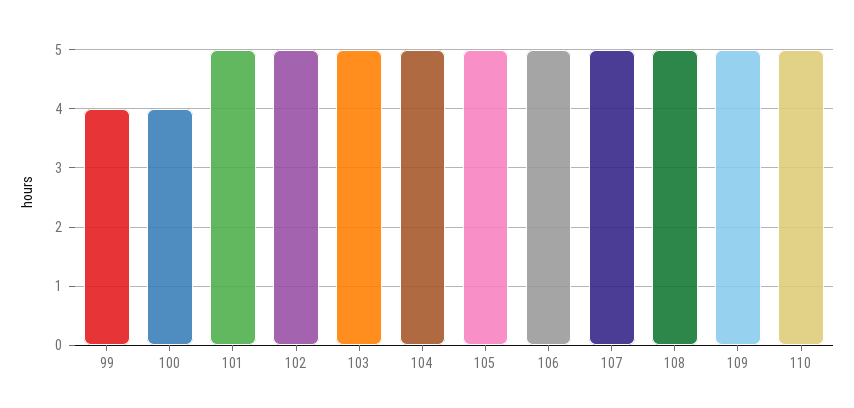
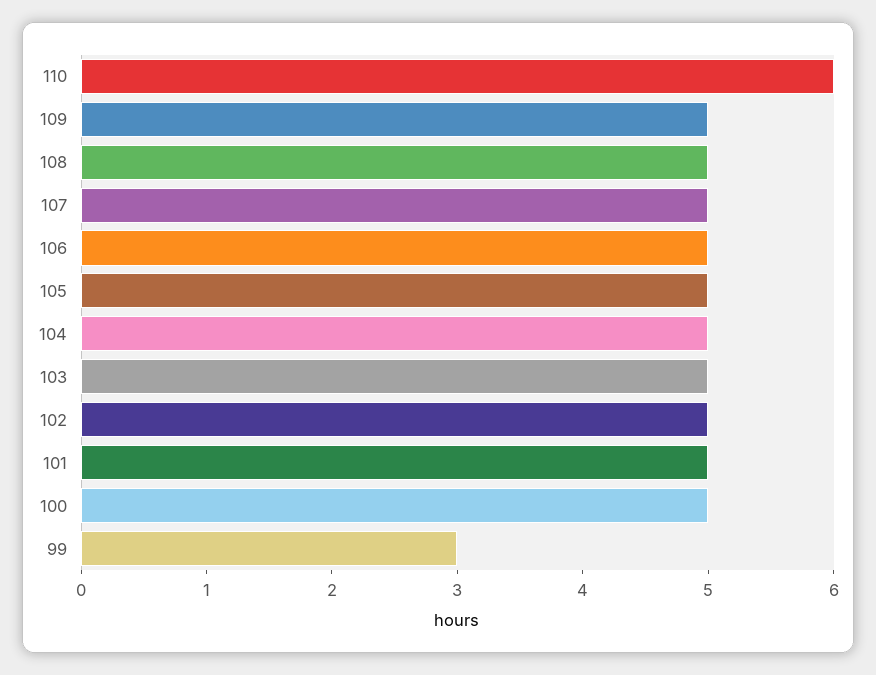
  {
-   "99": 4,
+   "99": 3,
-   "100": 4,
+   "100": 5,
    "101": 5,
    "102": 5,
    "103": 5,
    "104": 5,
    "105": 5,
    "106": 5,
    "107": 5,
    "108": 5,
    "109": 5,
-   "110": 5
+   "110": 6
  }

